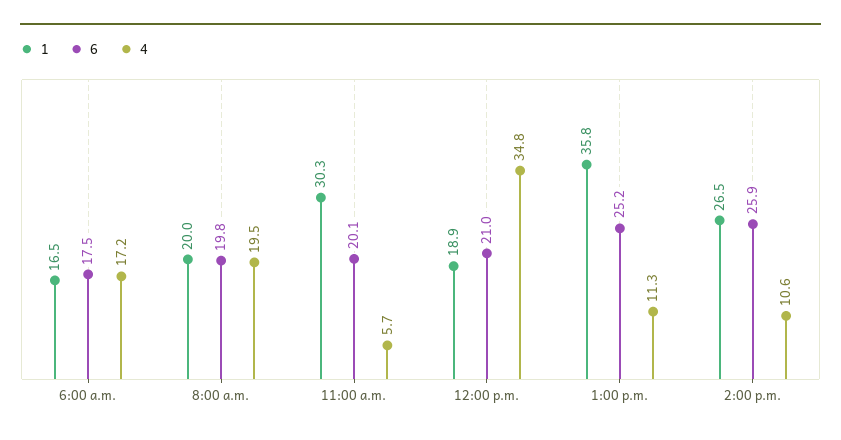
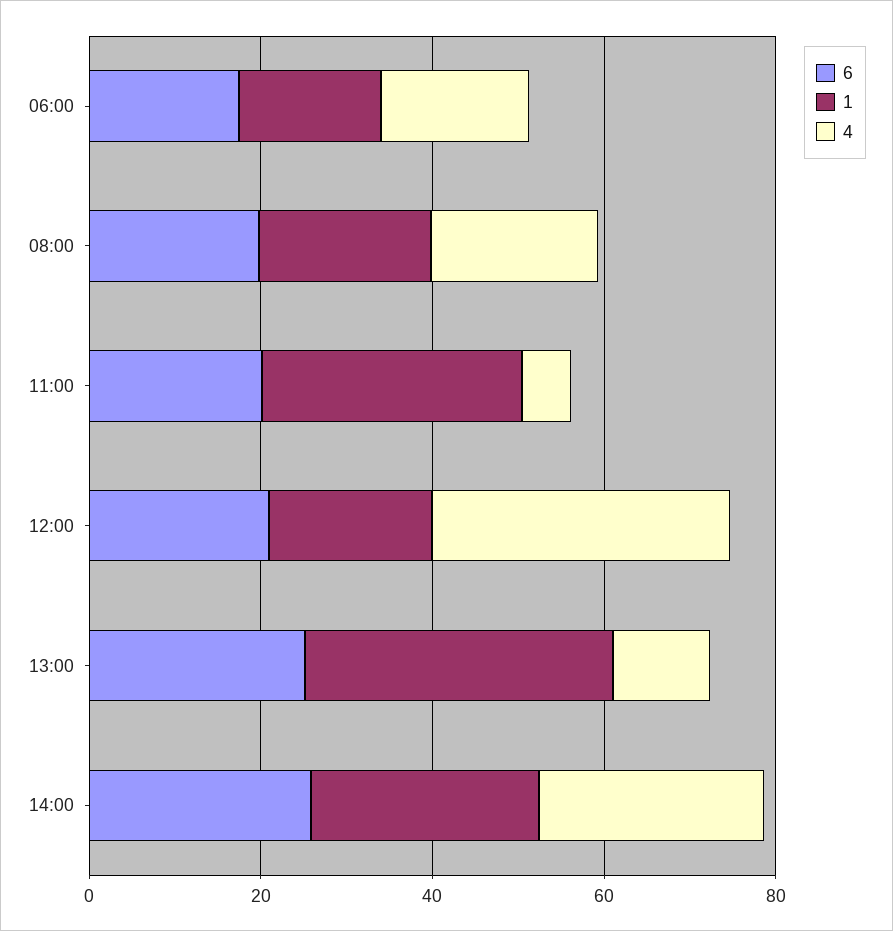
  {
    "1": {
      "6:00 a.m.": 16.5,
      "8:00 a.m.": 20,
      "11:00 a.m.": 30.3,
      "12:00 p.m.": 18.9,
      "1:00 p.m.": 35.8,
      "2:00 p.m.": 26.5
    },
    "6": {
      "6:00 a.m.": 17.5,
      "8:00 a.m.": 19.8,
      "11:00 a.m.": 20.1,
      "12:00 p.m.": 21,
      "1:00 p.m.": 25.2,
      "2:00 p.m.": 25.9
    },
    "4": {
      "6:00 a.m.": 17.2,
      "8:00 a.m.": 19.5,
      "11:00 a.m.": 5.7,
      "12:00 p.m.": 34.8,
      "1:00 p.m.": 11.3,
-     "2:00 p.m.": 10.6
+     "2:00 p.m.": 25
    }
  }

